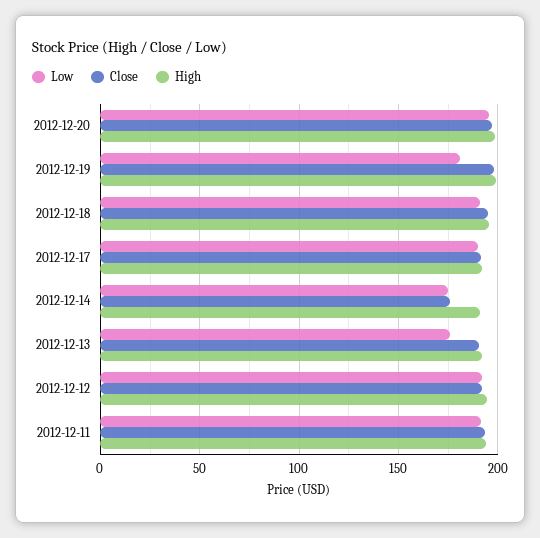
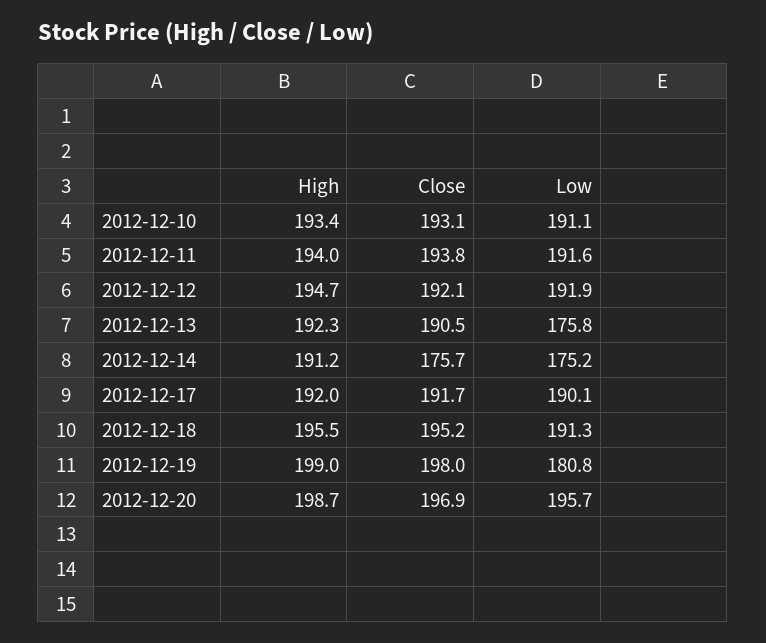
  {
    "Low": {
      "2012-12-20": 195.7,
      "2012-12-19": 180.8,
      "2012-12-18": 191.3,
      "2012-12-17": 190.1,
      "2012-12-14": 175.2,
      "2012-12-13": 175.8,
      "2012-12-12": 191.9,
-     "2012-12-11": 191.6
+     "2012-12-11": 191.6,
+     "2012-12-10": 191.1
    },
    "Close": {
      "2012-12-20": 196.9,
      "2012-12-19": 198,
      "2012-12-18": 195.2,
      "2012-12-17": 191.7,
      "2012-12-14": 175.7,
      "2012-12-13": 190.5,
      "2012-12-12": 192.1,
-     "2012-12-11": 193.8
+     "2012-12-11": 193.8,
+     "2012-12-10": 193.1
    },
    "High": {
      "2012-12-20": 198.7,
      "2012-12-19": 199,
      "2012-12-18": 195.5,
      "2012-12-17": 192,
      "2012-12-14": 191.2,
      "2012-12-13": 192.3,
      "2012-12-12": 194.7,
-     "2012-12-11": 194
+     "2012-12-11": 194,
+     "2012-12-10": 193.4
    }
  }

